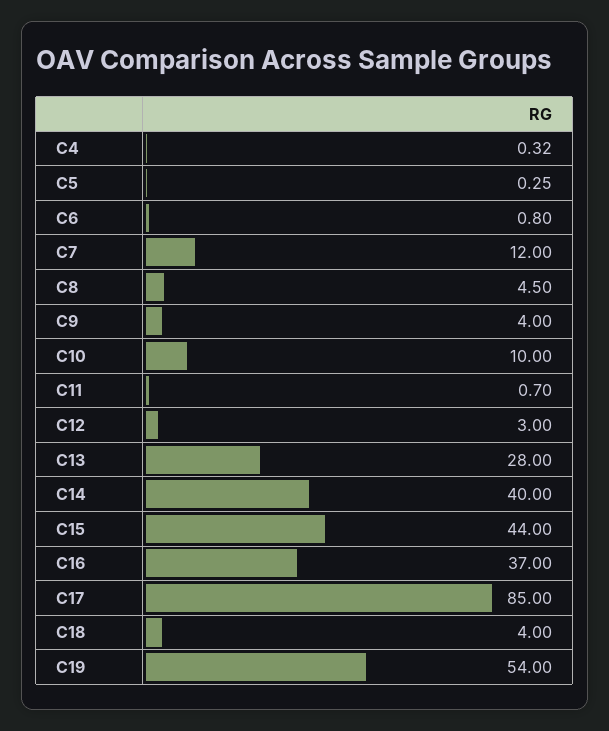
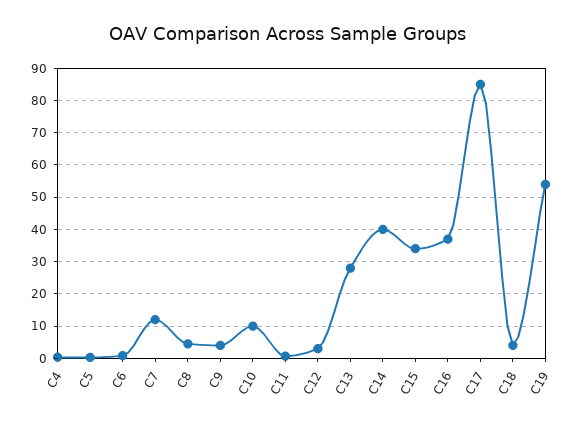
  {
    "C4": 0.32,
    "C5": 0.25,
    "C6": 0.8,
    "C7": 12,
    "C8": 4.5,
    "C9": 4,
    "C10": 10,
    "C11": 0.7,
    "C12": 3,
    "C13": 28,
    "C14": 40,
-   "C15": 44,
+   "C15": 34,
    "C16": 37,
    "C17": 85,
    "C18": 4,
    "C19": 54
  }

